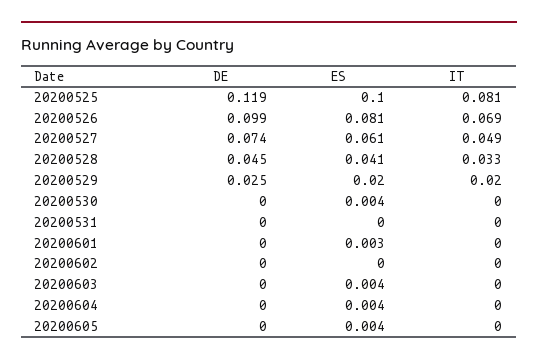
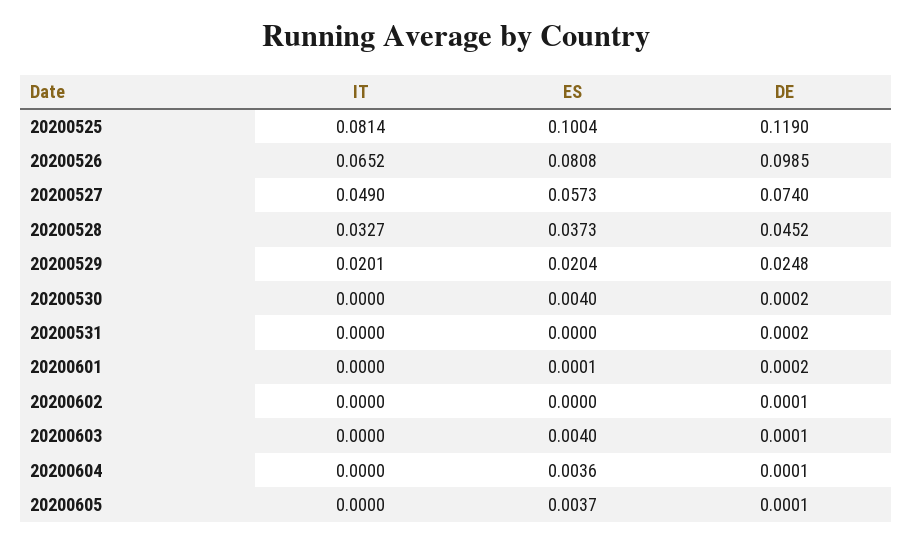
  {
    "DE": {
      "20200525": 0.119,
      "20200526": 0.0985,
      "20200527": 0.074,
      "20200528": 0.0452,
      "20200529": 0.0248,
      "20200530": 0.0002,
      "20200531": 0.0002,
      "20200601": 0.0002,
      "20200602": 0.0001,
      "20200603": 0.0001,
      "20200604": 0.0001,
      "20200605": 0.0001
    },
    "ES": {
      "20200525": 0.1004,
      "20200526": 0.0808,
-     "20200527": 0.061,
+     "20200527": 0.0573,
-     "20200528": 0.041,
+     "20200528": 0.0373,
      "20200529": 0.0204,
      "20200530": 0.004,
      "20200531": 0,
-     "20200601": 0.003,
+     "20200601": 0.0001,
      "20200602": 0,
      "20200603": 0.004,
      "20200604": 0.0036,
      "20200605": 0.0037
    },
    "IT": {
      "20200525": 0.0814,
-     "20200526": 0.069,
+     "20200526": 0.0652,
      "20200527": 0.049,
      "20200528": 0.0327,
      "20200529": 0.0201,
      "20200530": 0,
      "20200531": 0,
      "20200601": 0,
      "20200602": 0,
      "20200603": 0,
      "20200604": 0,
      "20200605": 0
    }
  }

